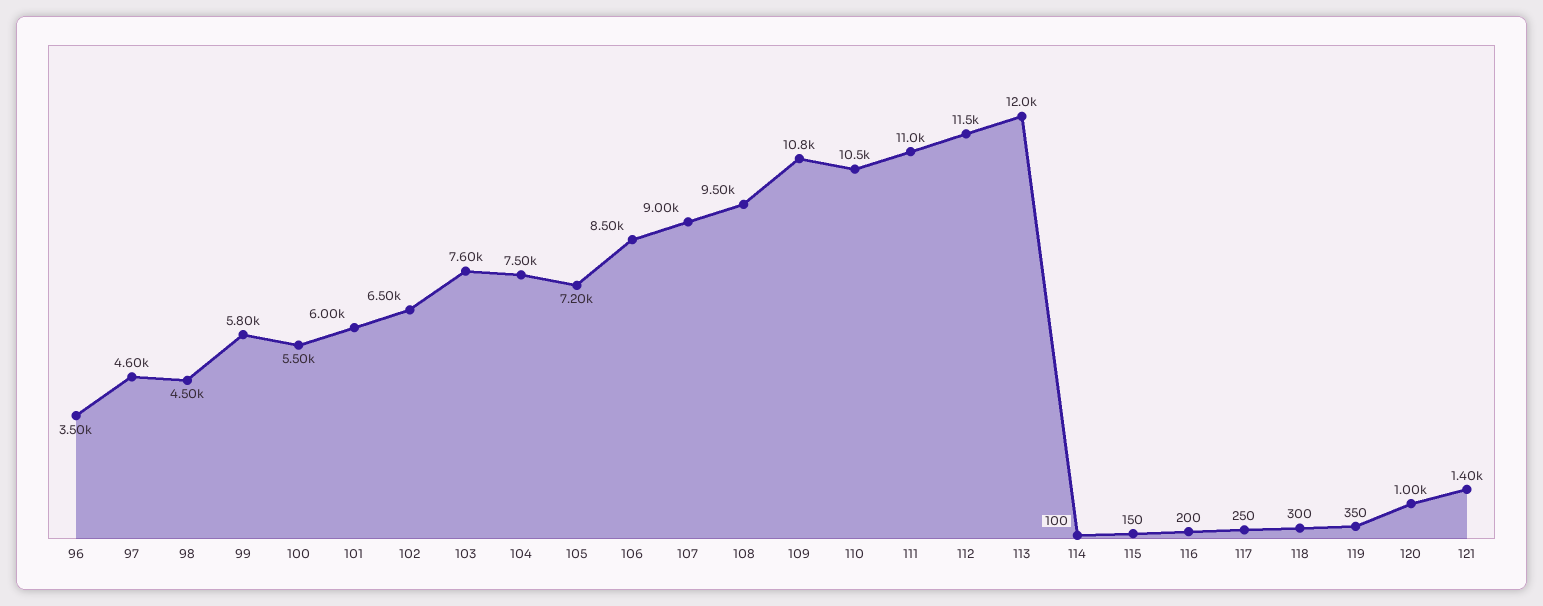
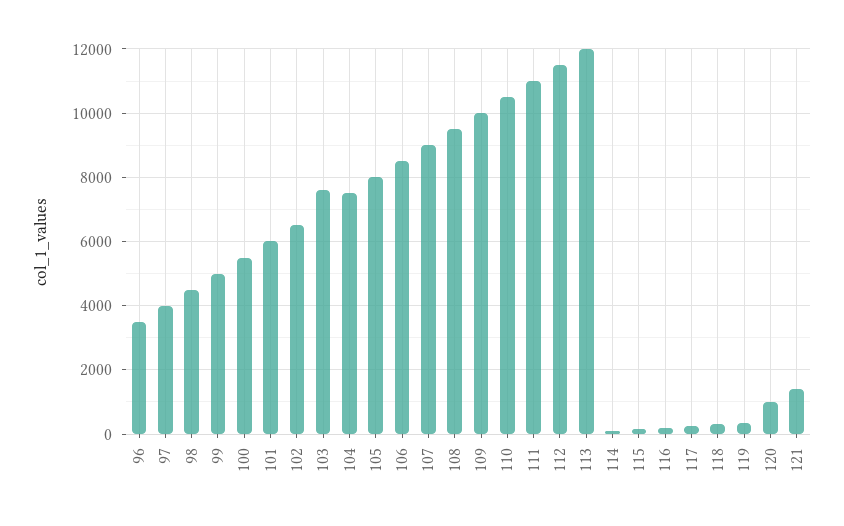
  {
    "96": 3500,
-   "97": 4600,
+   "97": 4000,
    "98": 4500,
-   "99": 5800,
+   "99": 5000,
    "100": 5500,
    "101": 6000,
    "102": 6500,
    "103": 7600,
    "104": 7500,
-   "105": 7200,
+   "105": 8000,
    "106": 8500,
    "107": 9000,
    "108": 9500,
-   "109": 10800,
+   "109": 10000,
    "110": 10500,
    "111": 11000,
    "112": 11500,
    "113": 12000,
    "114": 100,
    "115": 150,
    "116": 200,
    "117": 250,
    "118": 300,
    "119": 350,
    "120": 1000,
    "121": 1400
  }

